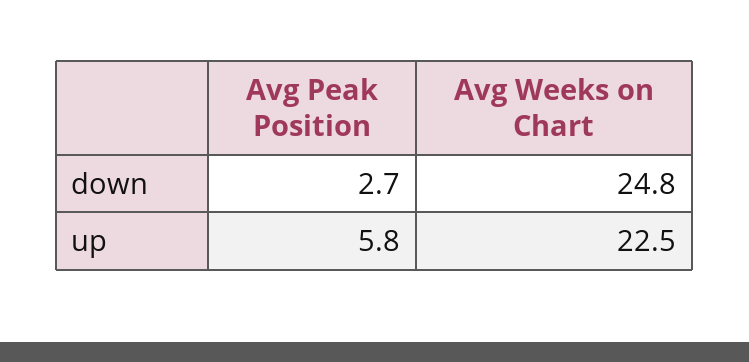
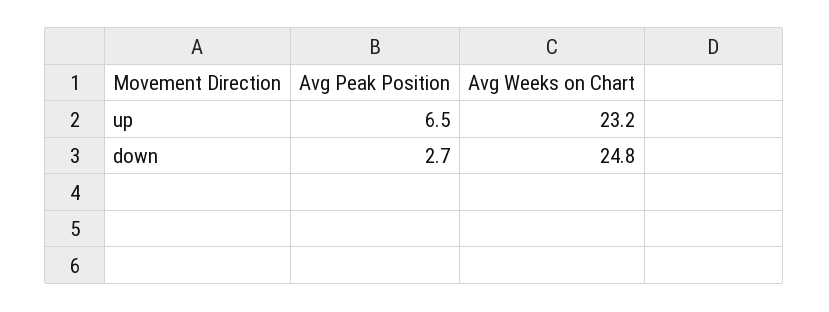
  {
    "Avg Peak Position": {
      "down": 2.7,
-     "up": 5.8
+     "up": 6.5
    },
    "Avg Weeks on Chart": {
      "down": 24.8,
-     "up": 22.5
+     "up": 23.2
    }
  }

